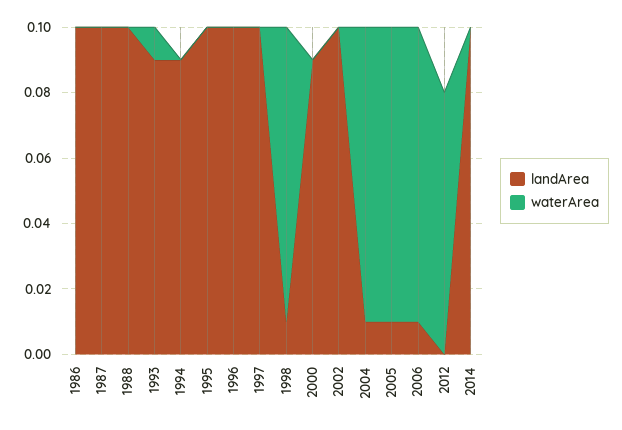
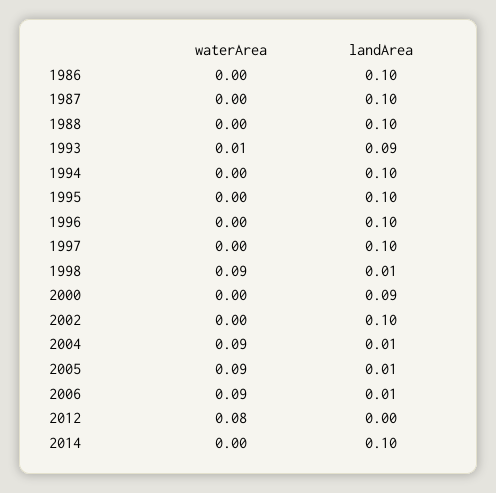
  {
    "landArea": {
      "1986": 0.1,
      "1987": 0.1,
      "1988": 0.1,
      "1993": 0.09,
-     "1994": 0.09,
+     "1994": 0.1,
      "1995": 0.1,
      "1996": 0.1,
      "1997": 0.1,
      "1998": 0.01,
      "2000": 0.09,
      "2002": 0.1,
      "2004": 0.01,
      "2005": 0.01,
      "2006": 0.01,
      "2012": 0,
      "2014": 0.1
    },
    "waterArea": {
      "1986": 0,
      "1987": 0,
      "1988": 0,
      "1993": 0.01,
      "1994": 0,
      "1995": 0,
      "1996": 0,
      "1997": 0,
      "1998": 0.09,
      "2000": 0,
      "2002": 0,
      "2004": 0.09,
      "2005": 0.09,
      "2006": 0.09,
      "2012": 0.08,
      "2014": 0
    }
  }

